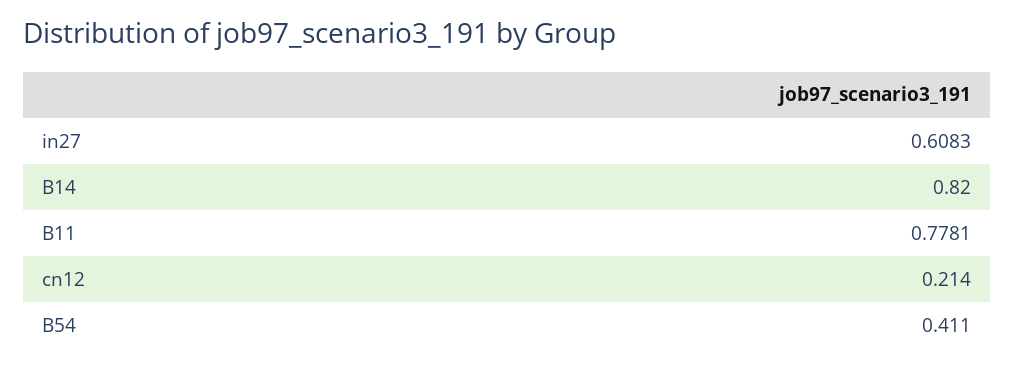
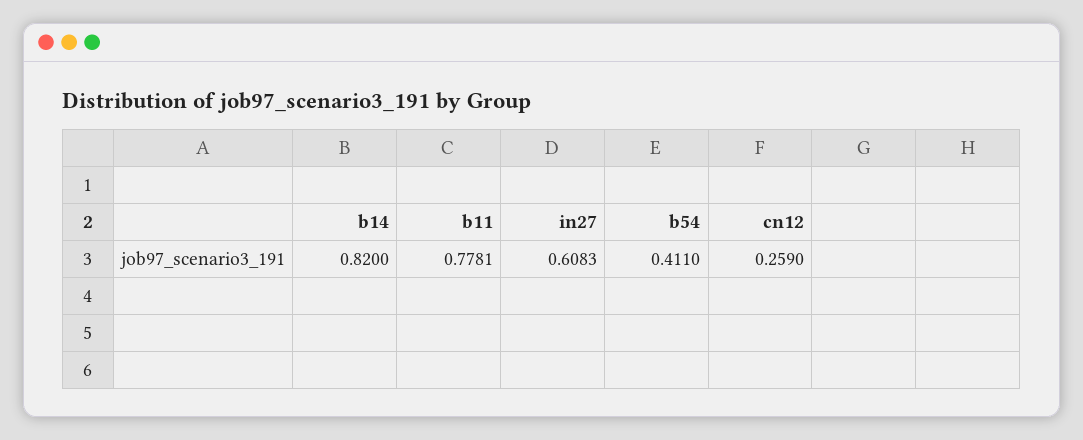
  {
    "in27": 0.6083,
    "B14": 0.82,
    "B11": 0.7781,
-   "cn12": 0.214,
+   "cn12": 0.259,
    "B54": 0.411
  }

